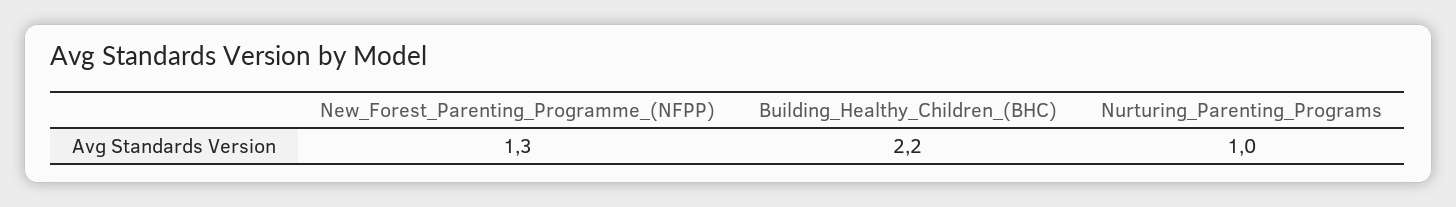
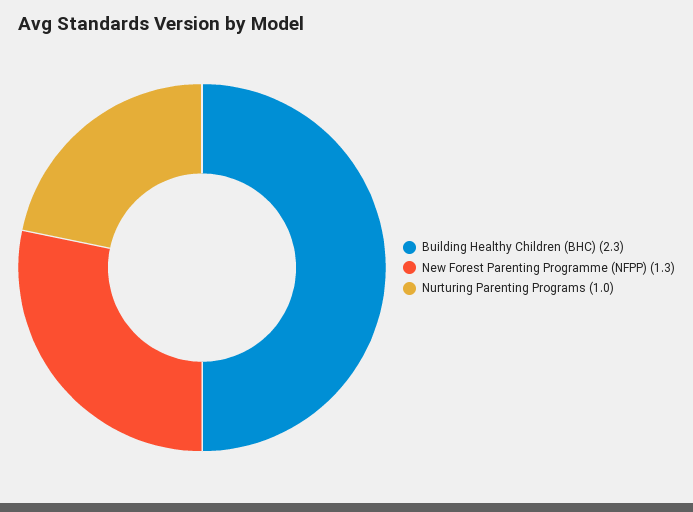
  {
    "New_Forest_Parenting_Programme_(NFPP)": 1.3,
-   "Building_Healthy_Children_(BHC)": 2.2,
+   "Building_Healthy_Children_(BHC)": 2.3,
    "Nurturing_Parenting_Programs": 1
  }

